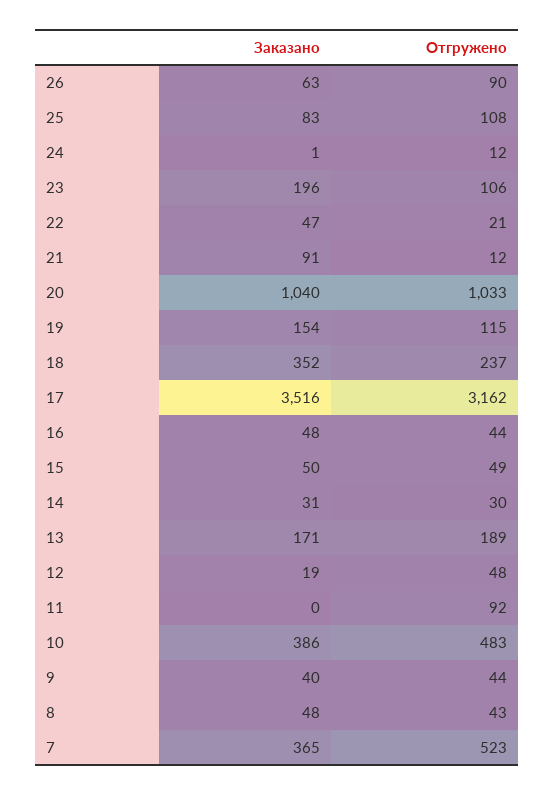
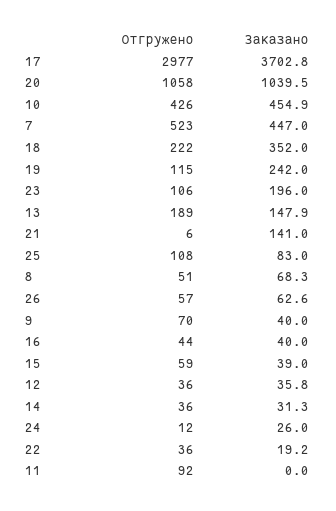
  {
    "Заказано": {
      "26": 62.6,
      "25": 83,
-     "24": 1,
+     "24": 26,
      "23": 196,
-     "22": 47,
+     "22": 19.2,
-     "21": 91,
+     "21": 141,
      "20": 1039.5,
-     "19": 154,
+     "19": 242,
      "18": 352,
-     "17": 3516,
+     "17": 3702.8,
-     "16": 48,
+     "16": 40,
-     "15": 50,
+     "15": 39,
      "14": 31.3,
-     "13": 171,
+     "13": 147.9,
-     "12": 19,
+     "12": 35.8,
      "11": 0,
-     "10": 386,
+     "10": 454.9,
      "9": 40,
-     "8": 48,
+     "8": 68.3,
-     "7": 365
+     "7": 447
    },
    "Отгружено": {
-     "26": 90,
+     "26": 57,
      "25": 108,
      "24": 12,
      "23": 106,
-     "22": 21,
+     "22": 36,
-     "21": 12,
+     "21": 6,
-     "20": 1033,
+     "20": 1058,
      "19": 115,
-     "18": 237,
+     "18": 222,
-     "17": 3162,
+     "17": 2977,
      "16": 44,
-     "15": 49,
+     "15": 59,
-     "14": 30,
+     "14": 36,
      "13": 189,
-     "12": 48,
+     "12": 36,
      "11": 92,
-     "10": 483,
+     "10": 426,
-     "9": 44,
+     "9": 70,
-     "8": 43,
+     "8": 51,
      "7": 523
    }
  }

